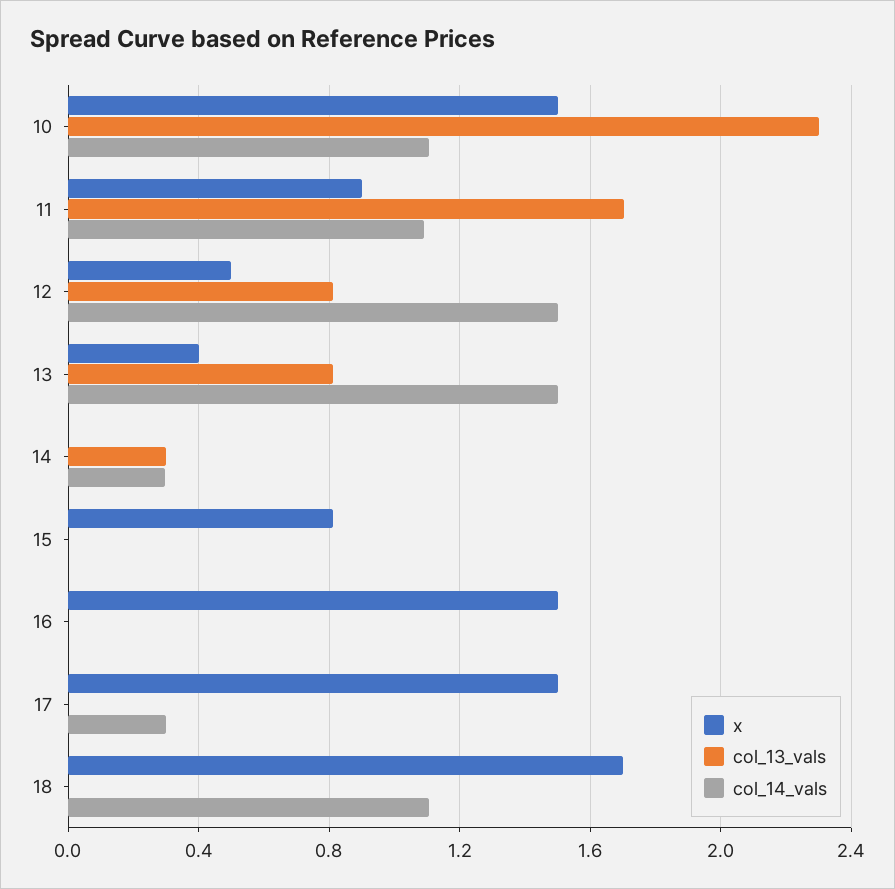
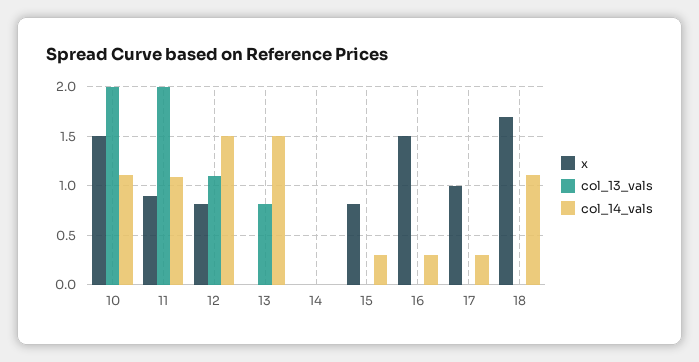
  {
    "x": {
      "10": 1.5,
      "11": 0.9,
-     "12": 0.5,
+     "12": 0.8,
-     "13": 0.4,
+     "13": 0,
      "14": 0,
      "15": 0.8,
      "16": 1.5,
-     "17": 1.5,
+     "17": 1,
      "18": 1.7
    },
    "col_13_vals": {
-     "10": 2.3,
+     "10": 2,
-     "11": 1.7,
+     "11": 2,
-     "12": 0.8,
+     "12": 1.1,
      "13": 0.8,
-     "14": 0.3,
+     "14": 0,
      "15": 0,
      "16": 0,
      "17": 0,
      "18": 0
    },
    "col_14_vals": {
      "10": 1.1,
      "11": 1.1,
      "12": 1.5,
      "13": 1.5,
-     "14": 0.3,
+     "14": 0,
-     "15": 0,
+     "15": 0.3,
-     "16": 0,
+     "16": 0.3,
      "17": 0.3,
      "18": 1.1
    }
  }

